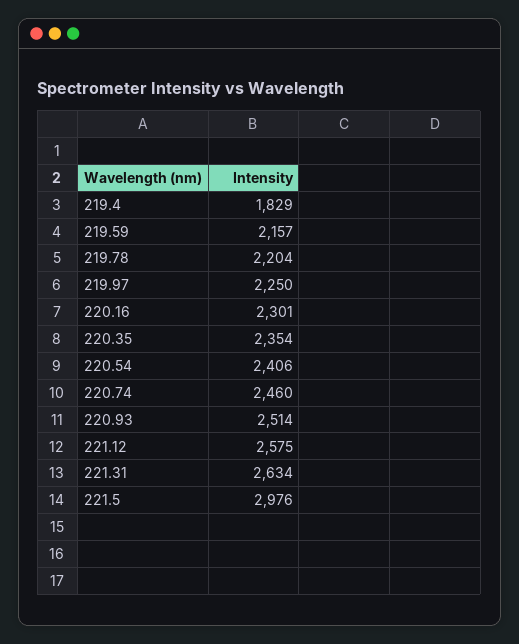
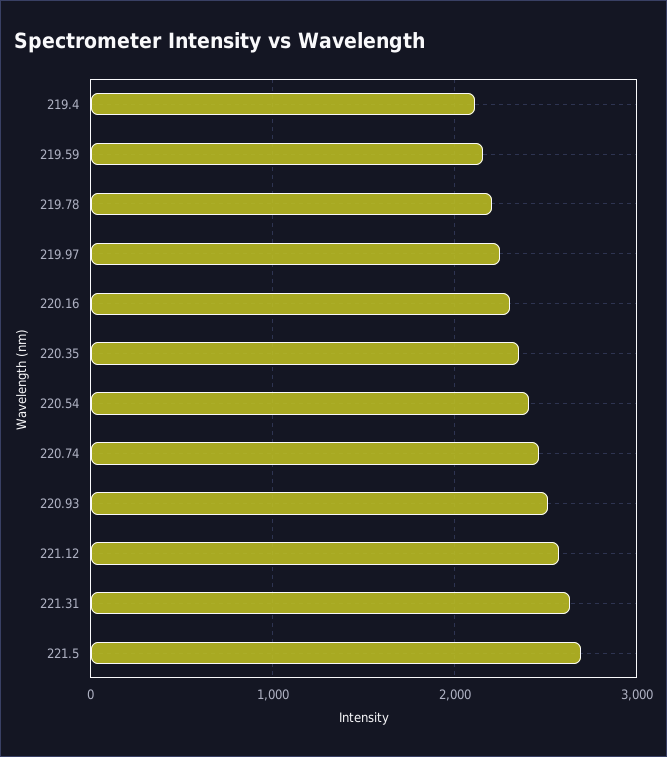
  {
-   "219.4": 1829,
+   "219.4": 2100,
    "219.59": 2157,
    "219.78": 2204,
    "219.97": 2250,
    "220.16": 2301,
    "220.35": 2354,
    "220.54": 2406,
    "220.74": 2460,
    "220.93": 2514,
    "221.12": 2575,
    "221.31": 2634,
-   "221.5": 2976
+   "221.5": 2700
  }

